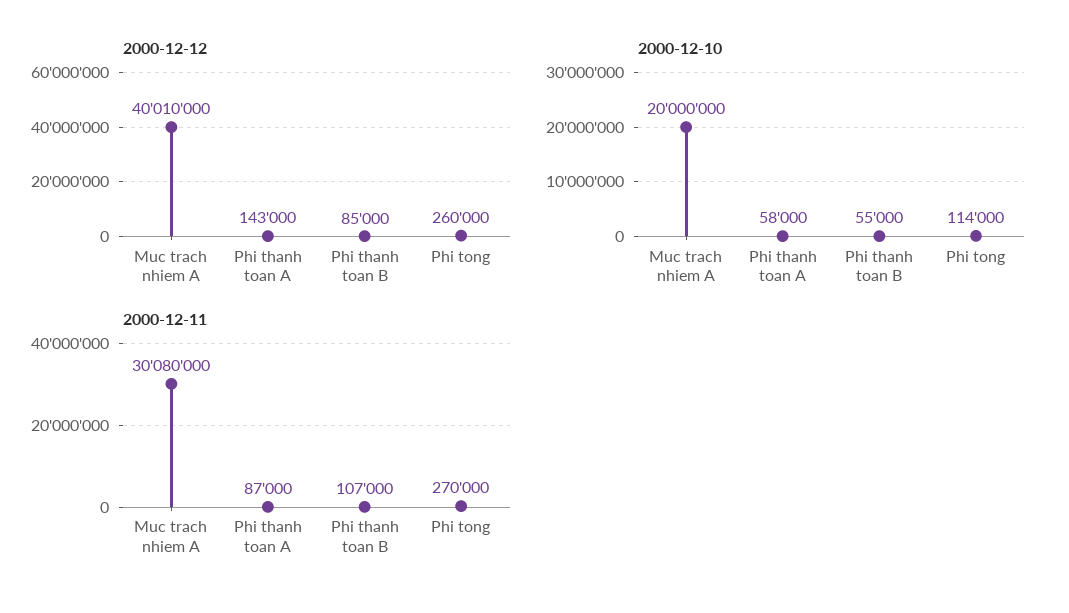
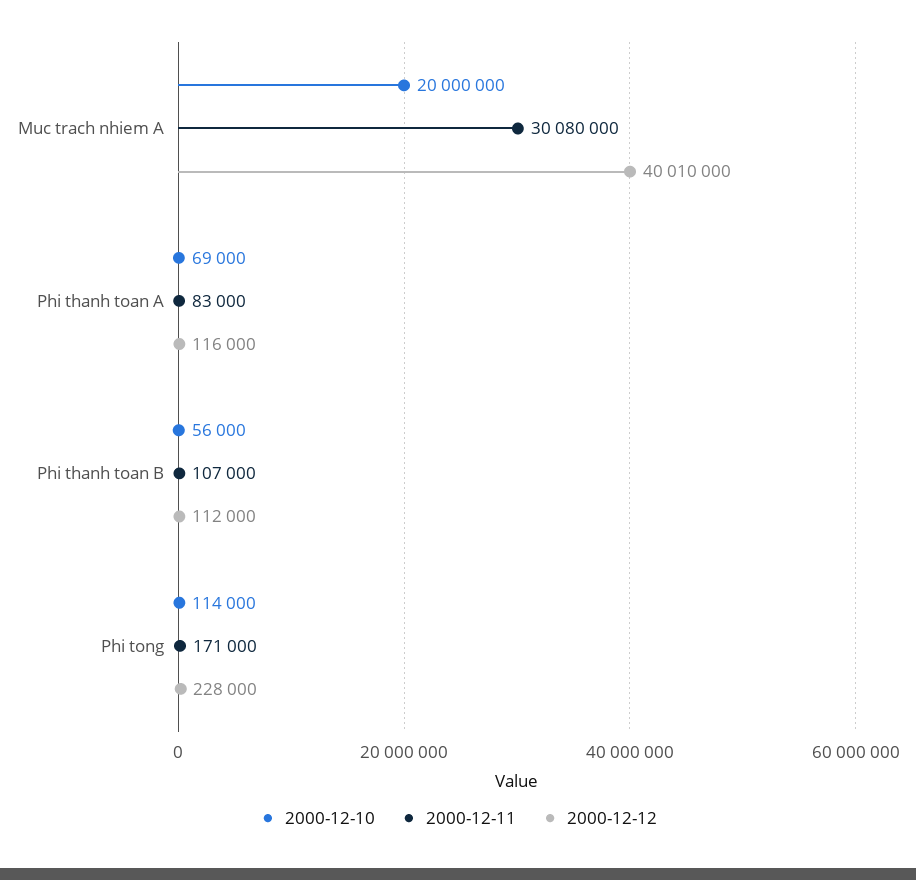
  {
    "2000-12-12": {
      "Muc trach nhiem A": 40010000,
-     "Phi thanh toan A": 143000,
+     "Phi thanh toan A": 116000,
-     "Phi thanh toan B": 85000,
+     "Phi thanh toan B": 112000,
-     "Phi tong": 260000
+     "Phi tong": 228000
    },
    "2000-12-10": {
      "Muc trach nhiem A": 20000000,
-     "Phi thanh toan A": 58000,
+     "Phi thanh toan A": 69000,
-     "Phi thanh toan B": 55000,
+     "Phi thanh toan B": 56000,
      "Phi tong": 114000
    },
    "2000-12-11": {
      "Muc trach nhiem A": 30080000,
-     "Phi thanh toan A": 87000,
+     "Phi thanh toan A": 83000,
      "Phi thanh toan B": 107000,
-     "Phi tong": 270000
+     "Phi tong": 171000
    }
  }

